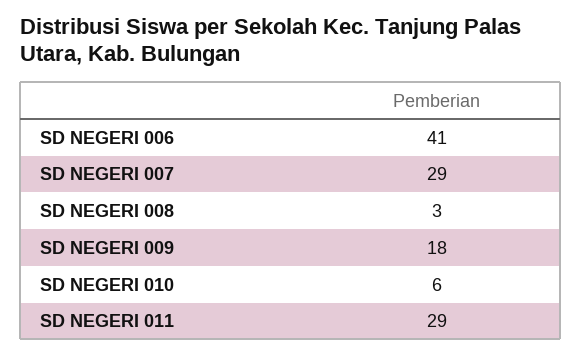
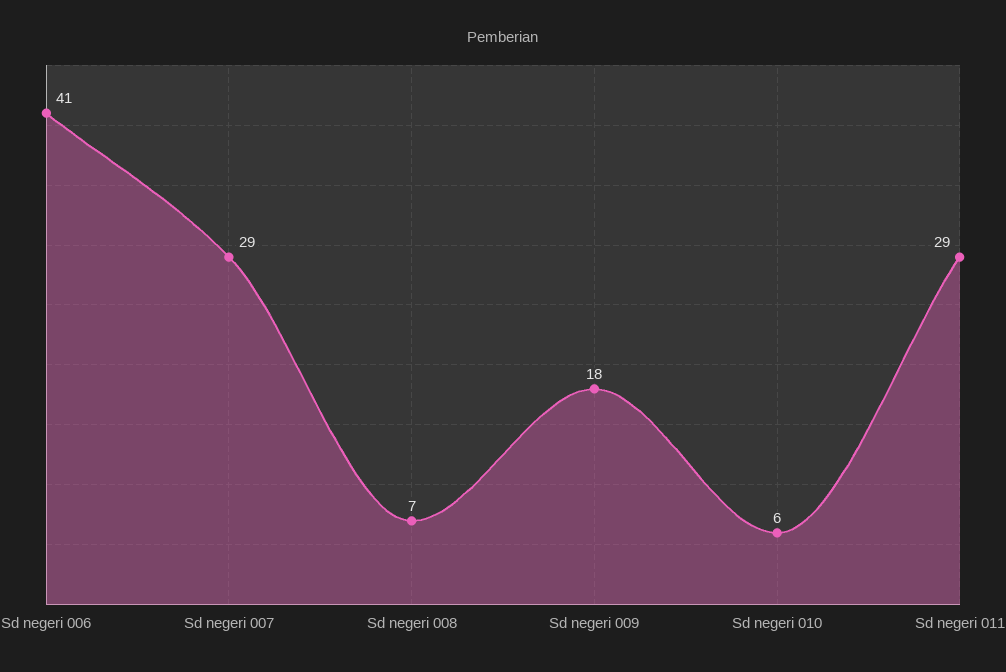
  {
    "SD NEGERI 006": 41,
    "SD NEGERI 007": 29,
-   "SD NEGERI 008": 3,
+   "SD NEGERI 008": 7,
    "SD NEGERI 009": 18,
    "SD NEGERI 010": 6,
    "SD NEGERI 011": 29
  }

